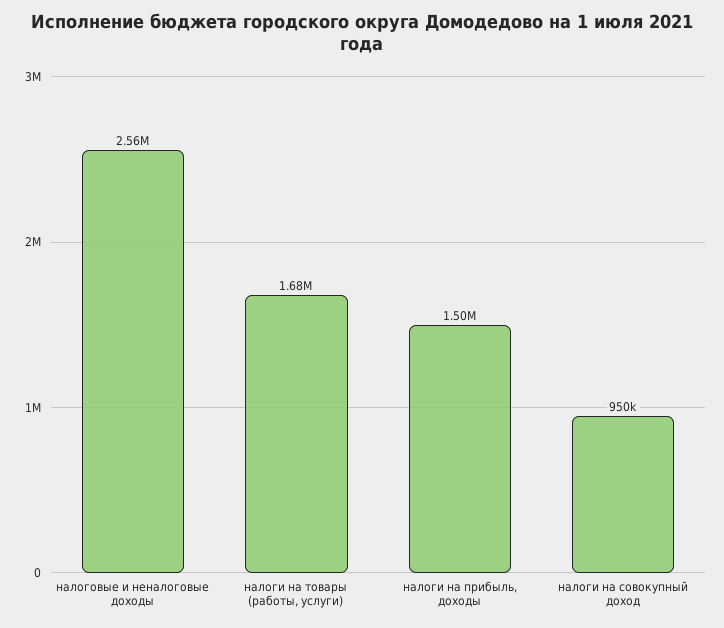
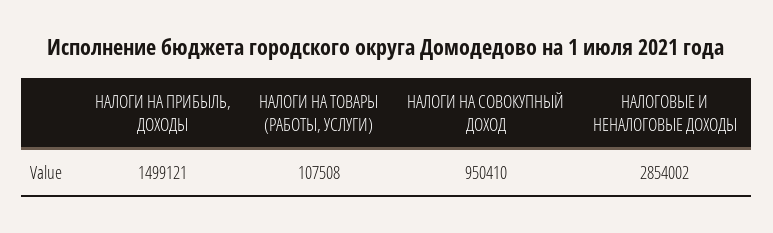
  {
-   "налоговые и неналоговые доходы": 2560000,
+   "налоговые и неналоговые доходы": 2854002,
-   "налоги на товары (работы, услуги)": 1680000,
+   "налоги на товары (работы, услуги)": 107508,
    "налоги на прибыль, доходы": 1499121,
    "налоги на совокупный доход": 950410
  }

